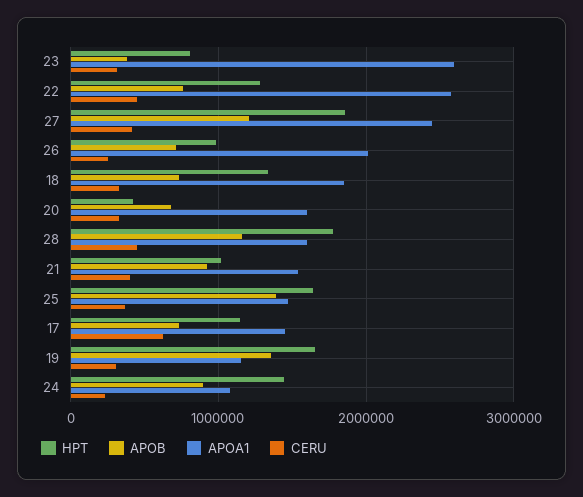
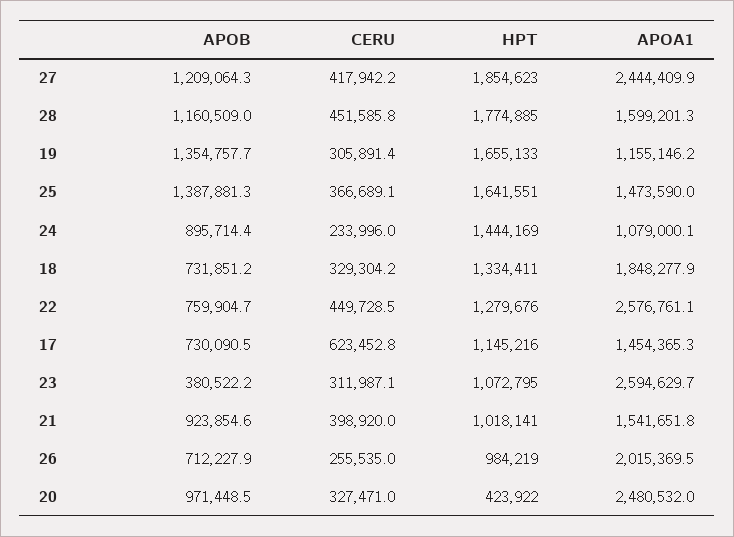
  {
    "HPT": {
-     "23": 800000,
+     "23": 1072795,
      "22": 1279676,
      "27": 1854623,
      "26": 984219,
      "18": 1334411,
      "20": 423922,
      "28": 1774885,
      "21": 1018141,
      "25": 1641551,
      "17": 1145216,
      "19": 1655133,
      "24": 1444169
    },
    "APOB": {
      "23": 380522.2,
      "22": 759904.7,
      "27": 1209064.3,
      "26": 712227.9,
      "18": 731851.2,
-     "20": 700000,
+     "20": 971448.5,
      "28": 1160509,
      "21": 923854.6,
      "25": 1387881.3,
      "17": 730090.5,
      "19": 1354757.7,
      "24": 895714.4
    },
    "APOA1": {
      "23": 2594629.7,
      "22": 2576761.1,
      "27": 2444409.9,
      "26": 2015369.5,
      "18": 1848277.9,
-     "20": 1600000,
+     "20": 2480532,
      "28": 1599201.3,
      "21": 1541651.8,
      "25": 1473590,
      "17": 1454365.3,
      "19": 1155146.2,
      "24": 1079000.1
    },
    "CERU": {
      "23": 311987.1,
      "22": 449728.5,
      "27": 417942.2,
      "26": 255535,
      "18": 329304.2,
      "20": 327471,
      "28": 451585.8,
      "21": 398920,
      "25": 366689.1,
      "17": 623452.8,
      "19": 305891.4,
      "24": 233996
    }
  }

